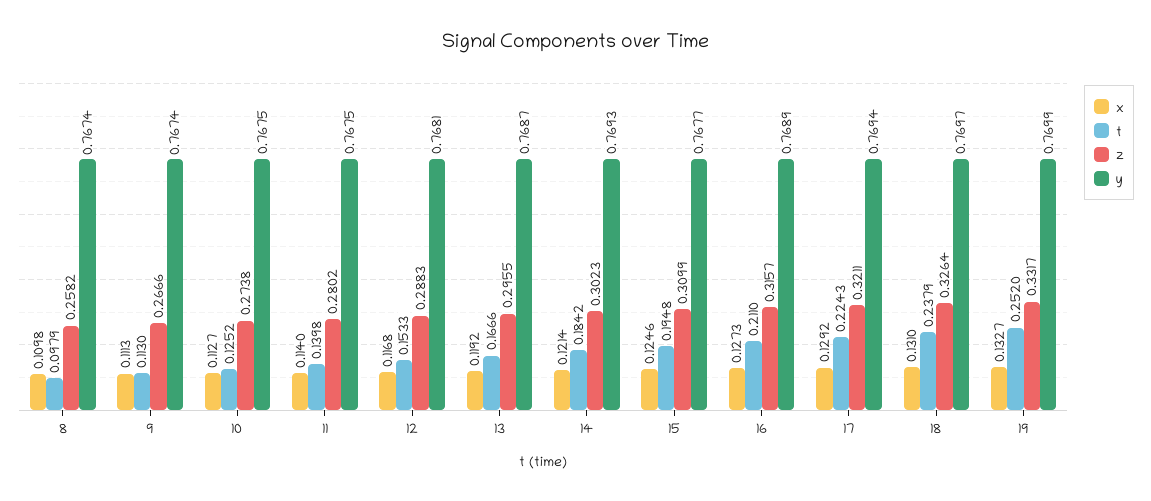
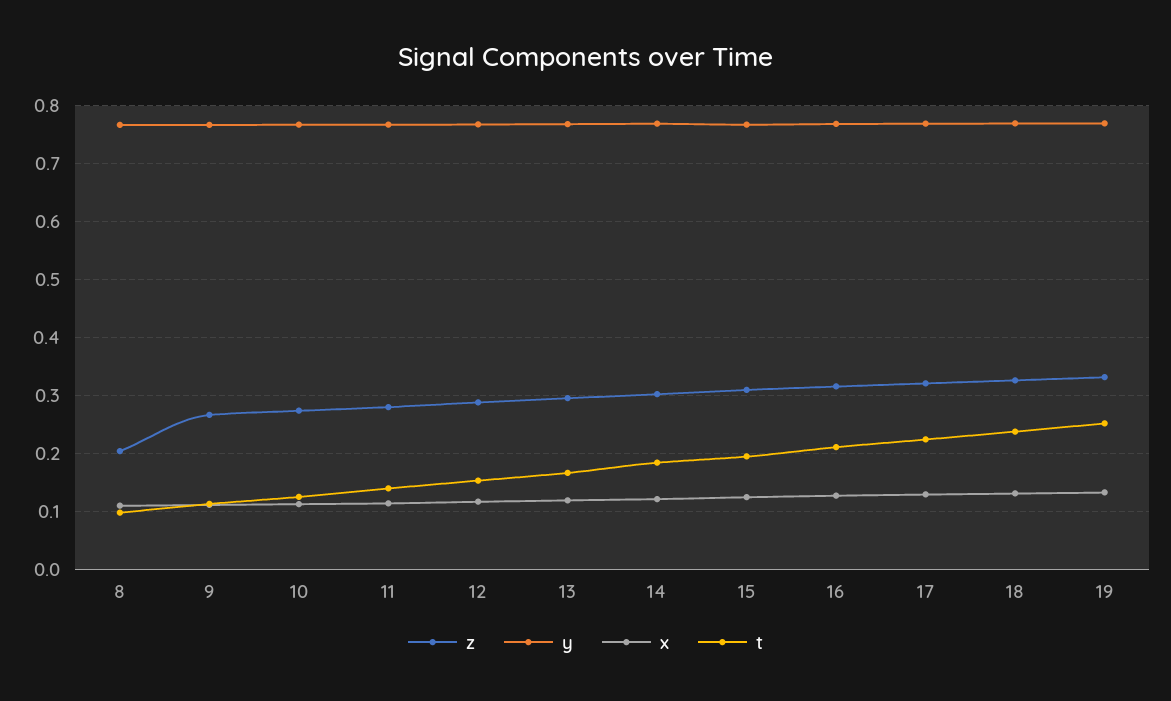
  {
    "x": {
      "8": 0.1098,
      "9": 0.1113,
      "10": 0.1127,
      "11": 0.114,
      "12": 0.1168,
      "13": 0.1192,
      "14": 0.1214,
      "15": 0.1246,
      "16": 0.1273,
      "17": 0.1292,
      "18": 0.131,
      "19": 0.1327
    },
    "t": {
      "8": 0.0979,
      "9": 0.113,
      "10": 0.1252,
      "11": 0.1398,
      "12": 0.1533,
      "13": 0.1666,
      "14": 0.1842,
      "15": 0.1948,
      "16": 0.211,
      "17": 0.2243,
      "18": 0.2379,
      "19": 0.252
    },
    "z": {
-     "8": 0.2582,
+     "8": 0.2,
      "9": 0.2666,
      "10": 0.2738,
      "11": 0.2802,
      "12": 0.2883,
      "13": 0.2955,
      "14": 0.3023,
      "15": 0.3099,
      "16": 0.3157,
      "17": 0.3211,
      "18": 0.3264,
      "19": 0.3317
    },
    "y": {
      "8": 0.7674,
      "9": 0.7674,
      "10": 0.7675,
      "11": 0.7675,
      "12": 0.7681,
      "13": 0.7687,
      "14": 0.7693,
      "15": 0.7677,
      "16": 0.7689,
      "17": 0.7694,
      "18": 0.7697,
      "19": 0.7699
    }
  }

